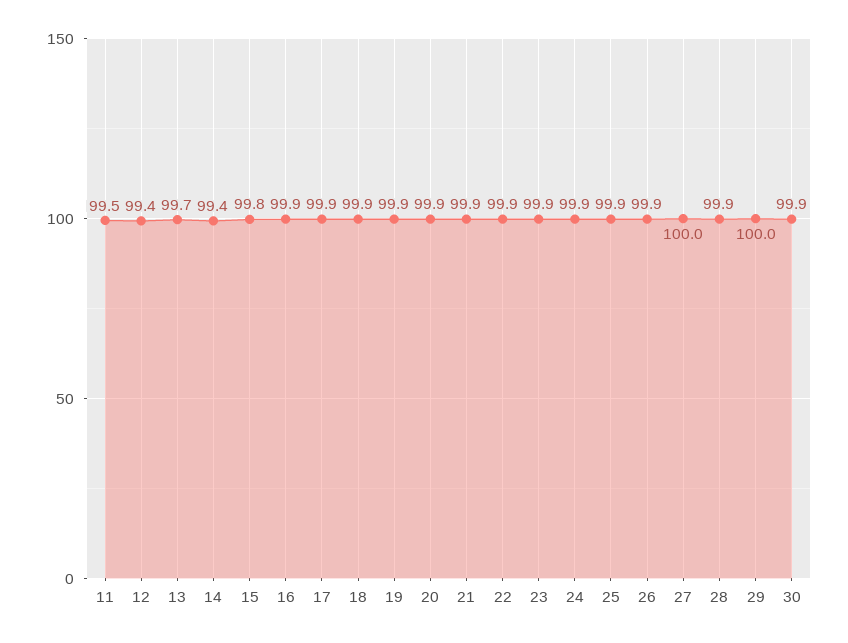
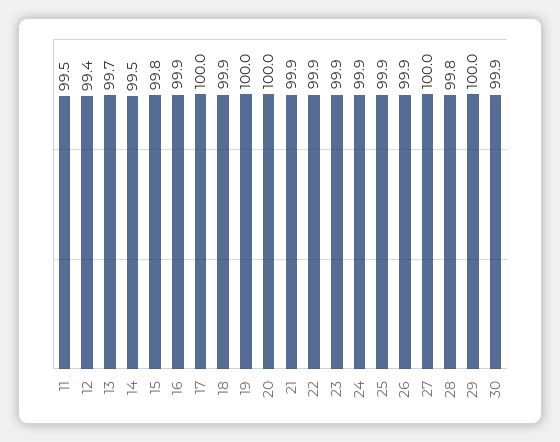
  {
    "11": 99.5,
    "12": 99.4,
    "13": 99.7,
-   "14": 99.4,
+   "14": 99.5,
    "15": 99.8,
    "16": 99.9,
-   "17": 99.9,
+   "17": 100,
    "18": 99.9,
-   "19": 99.9,
+   "19": 100,
-   "20": 99.9,
+   "20": 100,
    "21": 99.9,
    "22": 99.9,
    "23": 99.9,
    "24": 99.9,
    "25": 99.9,
    "26": 99.9,
    "27": 100,
-   "28": 99.9,
+   "28": 99.8,
    "29": 100,
    "30": 99.9
  }

